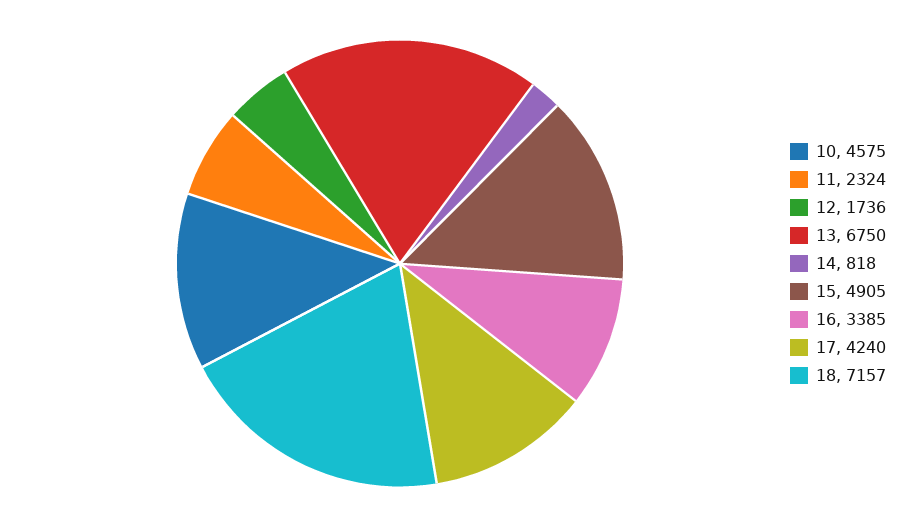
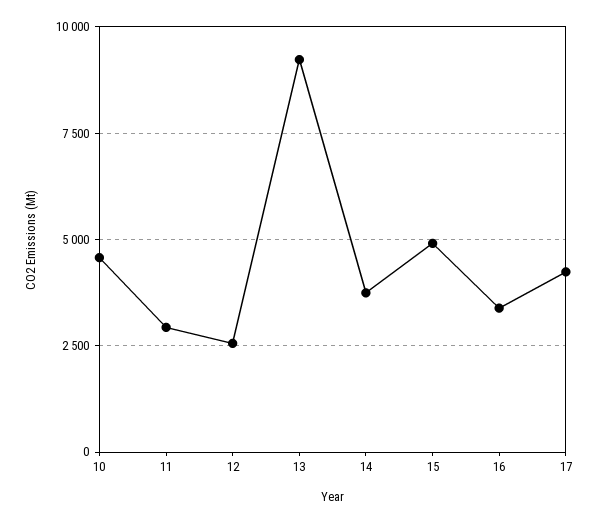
  {
    "10": 4575,
-   "11": 2324,
+   "11": 3000,
-   "12": 1736,
+   "12": 2500,
-   "13": 6750,
+   "13": 9250,
-   "14": 818,
+   "14": 3750,
    "15": 4905,
    "16": 3385,
-   "17": 4240,
+   "17": 4240
-   "18": 7157
  }

